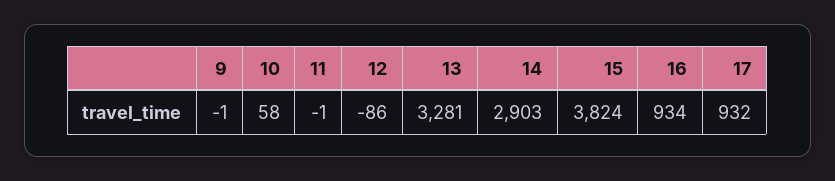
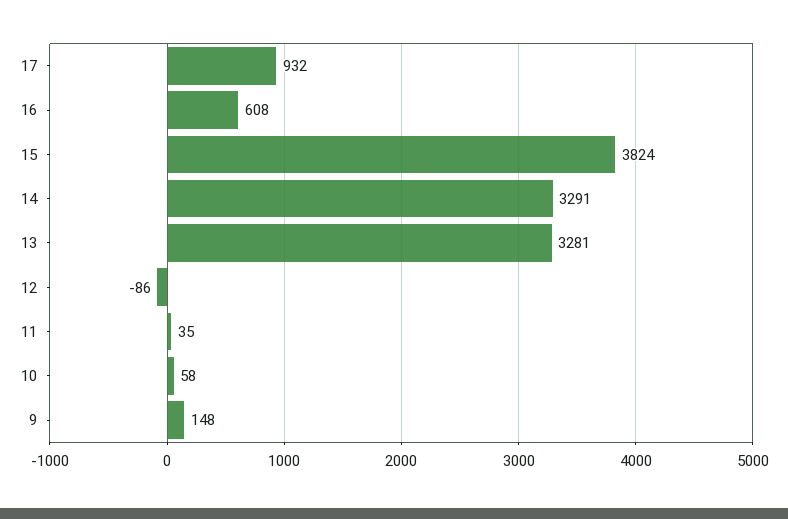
  {
-   "9": -1,
+   "9": 148,
    "10": 58,
-   "11": -1,
+   "11": 35,
    "12": -86,
    "13": 3281,
-   "14": 2903,
+   "14": 3291,
    "15": 3824,
-   "16": 934,
+   "16": 608,
    "17": 932
  }

